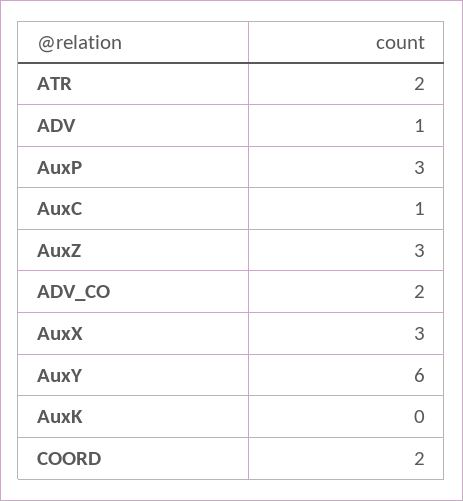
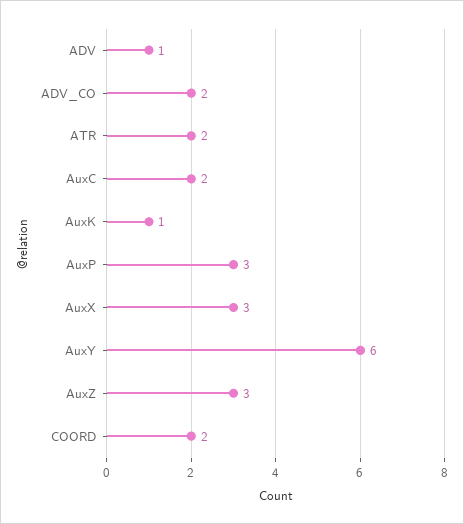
  {
    "ATR": 2,
    "ADV": 1,
    "AuxP": 3,
-   "AuxC": 1,
+   "AuxC": 2,
    "AuxZ": 3,
    "ADV_CO": 2,
    "AuxX": 3,
    "AuxY": 6,
-   "AuxK": 0,
+   "AuxK": 1,
    "COORD": 2
  }

